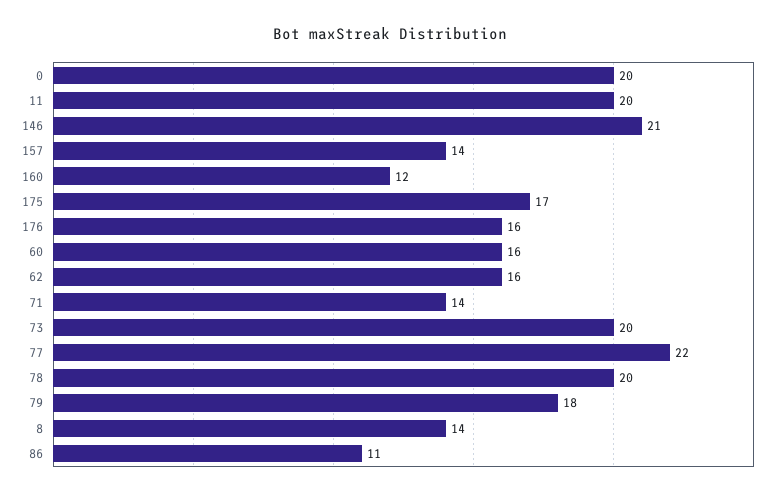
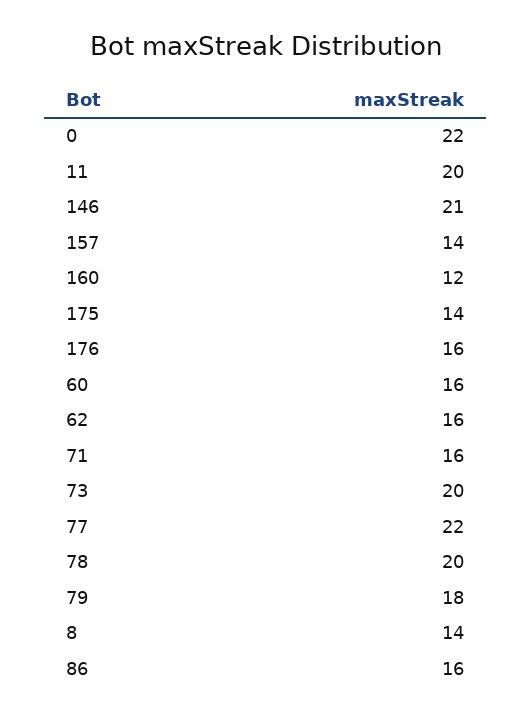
  {
-   "0": 20,
+   "0": 22,
    "11": 20,
    "146": 21,
    "157": 14,
    "160": 12,
-   "175": 17,
+   "175": 14,
    "176": 16,
    "60": 16,
    "62": 16,
-   "71": 14,
+   "71": 16,
    "73": 20,
    "77": 22,
    "78": 20,
    "79": 18,
    "8": 14,
-   "86": 11
+   "86": 16
  }

